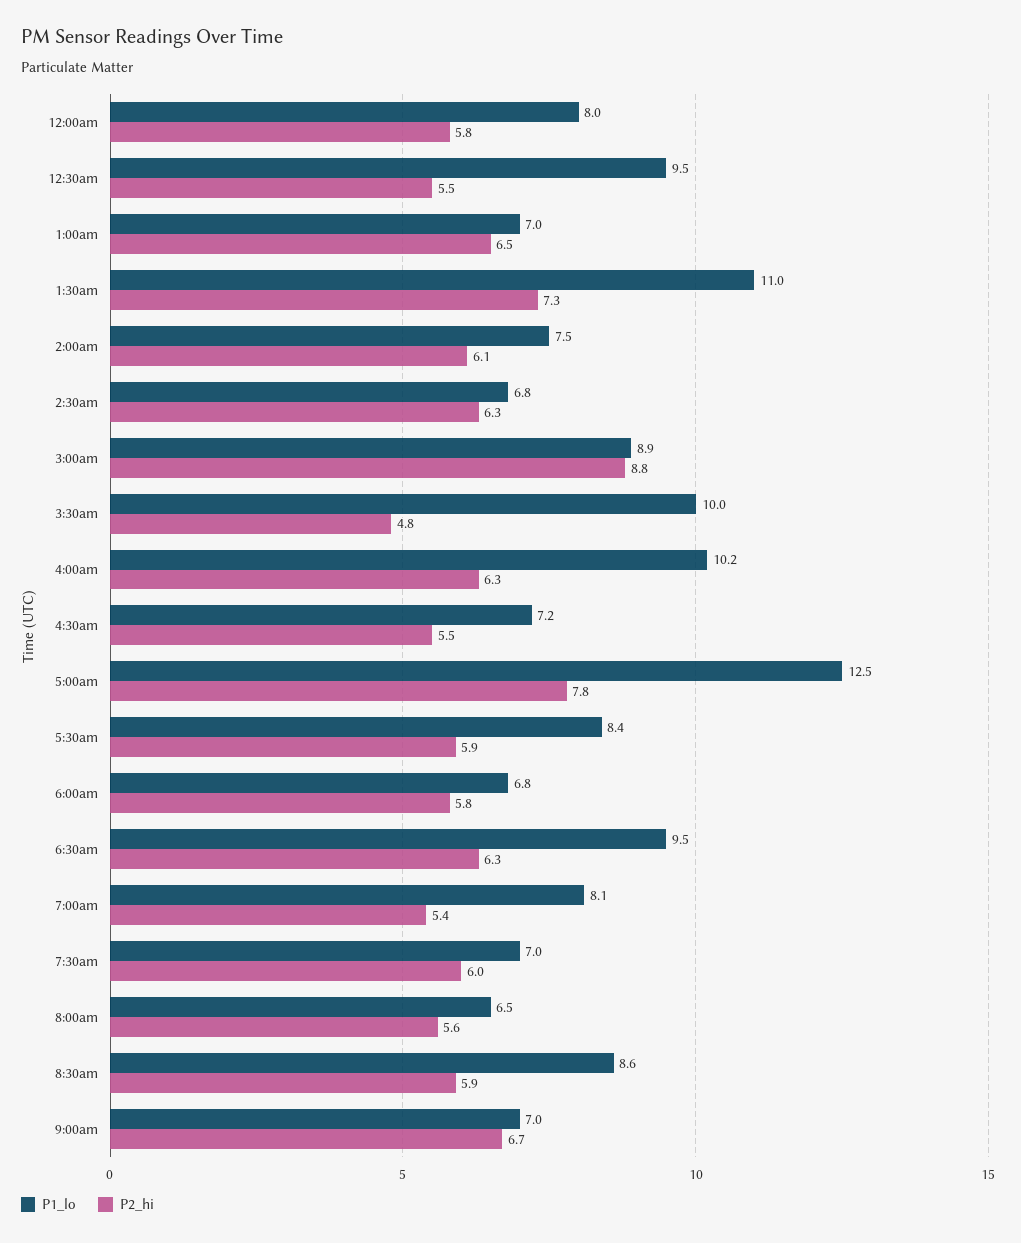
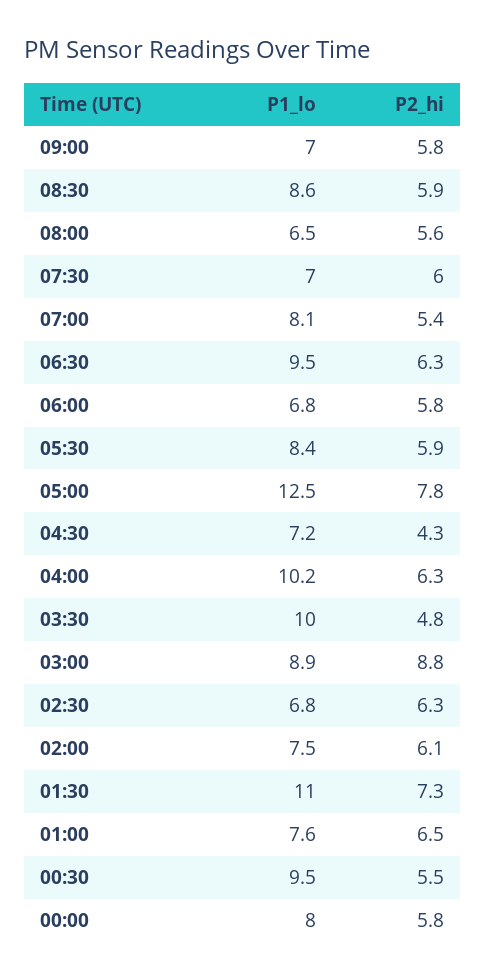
  {
    "P1_lo": {
      "12:00am": 8,
      "12:30am": 9.5,
-     "1:00am": 7,
+     "1:00am": 7.6,
      "1:30am": 11,
      "2:00am": 7.5,
      "2:30am": 6.8,
      "3:00am": 8.9,
      "3:30am": 10,
      "4:00am": 10.2,
      "4:30am": 7.2,
      "5:00am": 12.5,
      "5:30am": 8.4,
      "6:00am": 6.8,
      "6:30am": 9.5,
      "7:00am": 8.1,
      "7:30am": 7,
      "8:00am": 6.5,
      "8:30am": 8.6,
      "9:00am": 7
    },
    "P2_hi": {
      "12:00am": 5.8,
      "12:30am": 5.5,
      "1:00am": 6.5,
      "1:30am": 7.3,
      "2:00am": 6.1,
      "2:30am": 6.3,
      "3:00am": 8.8,
      "3:30am": 4.8,
      "4:00am": 6.3,
-     "4:30am": 5.5,
+     "4:30am": 4.3,
      "5:00am": 7.8,
      "5:30am": 5.9,
      "6:00am": 5.8,
      "6:30am": 6.3,
      "7:00am": 5.4,
      "7:30am": 6,
      "8:00am": 5.6,
      "8:30am": 5.9,
-     "9:00am": 6.7
+     "9:00am": 5.8
    }
  }

